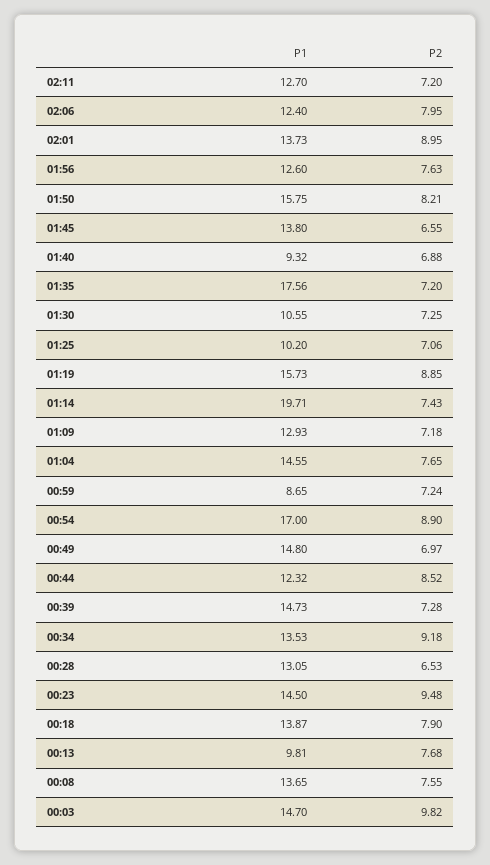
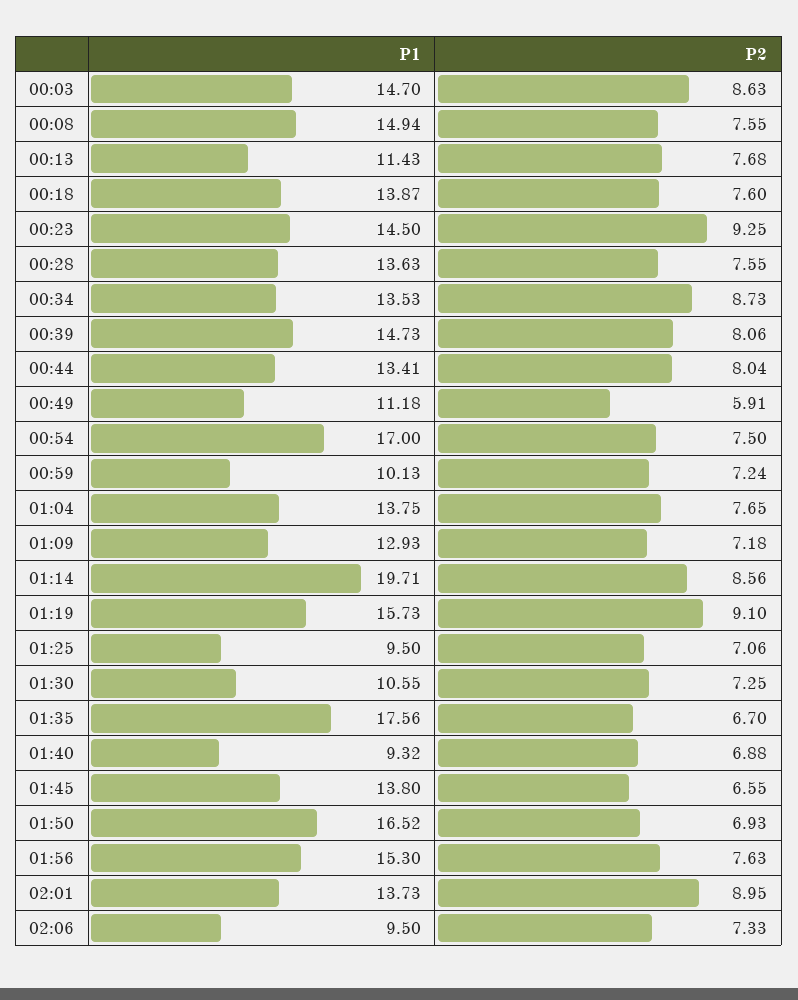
  {
    "P1": {
-     "02:11": 12.7,
-     "02:06": 12.4,
+     "02:06": 9.5,
      "02:01": 13.73,
-     "01:56": 12.6,
+     "01:56": 15.3,
-     "01:50": 15.75,
+     "01:50": 16.52,
      "01:45": 13.8,
      "01:40": 9.32,
      "01:35": 17.56,
      "01:30": 10.55,
-     "01:25": 10.2,
+     "01:25": 9.5,
      "01:19": 15.73,
      "01:14": 19.71,
      "01:09": 12.93,
-     "01:04": 14.55,
+     "01:04": 13.75,
-     "00:59": 8.65,
+     "00:59": 10.13,
      "00:54": 17,
-     "00:49": 14.8,
+     "00:49": 11.18,
-     "00:44": 12.32,
+     "00:44": 13.41,
      "00:39": 14.73,
      "00:34": 13.53,
-     "00:28": 13.05,
+     "00:28": 13.63,
      "00:23": 14.5,
      "00:18": 13.87,
-     "00:13": 9.81,
+     "00:13": 11.43,
-     "00:08": 13.65,
+     "00:08": 14.94,
      "00:03": 14.7
    },
    "P2": {
-     "02:11": 7.2,
-     "02:06": 7.95,
+     "02:06": 7.33,
      "02:01": 8.95,
      "01:56": 7.63,
-     "01:50": 8.21,
+     "01:50": 6.93,
      "01:45": 6.55,
      "01:40": 6.88,
-     "01:35": 7.2,
+     "01:35": 6.7,
      "01:30": 7.25,
      "01:25": 7.06,
-     "01:19": 8.85,
+     "01:19": 9.1,
-     "01:14": 7.43,
+     "01:14": 8.56,
      "01:09": 7.18,
      "01:04": 7.65,
      "00:59": 7.24,
-     "00:54": 8.9,
+     "00:54": 7.5,
-     "00:49": 6.97,
+     "00:49": 5.91,
-     "00:44": 8.52,
+     "00:44": 8.04,
-     "00:39": 7.28,
+     "00:39": 8.06,
-     "00:34": 9.18,
+     "00:34": 8.73,
-     "00:28": 6.53,
+     "00:28": 7.55,
-     "00:23": 9.48,
+     "00:23": 9.25,
-     "00:18": 7.9,
+     "00:18": 7.6,
      "00:13": 7.68,
      "00:08": 7.55,
-     "00:03": 9.82
+     "00:03": 8.63
    }
  }

